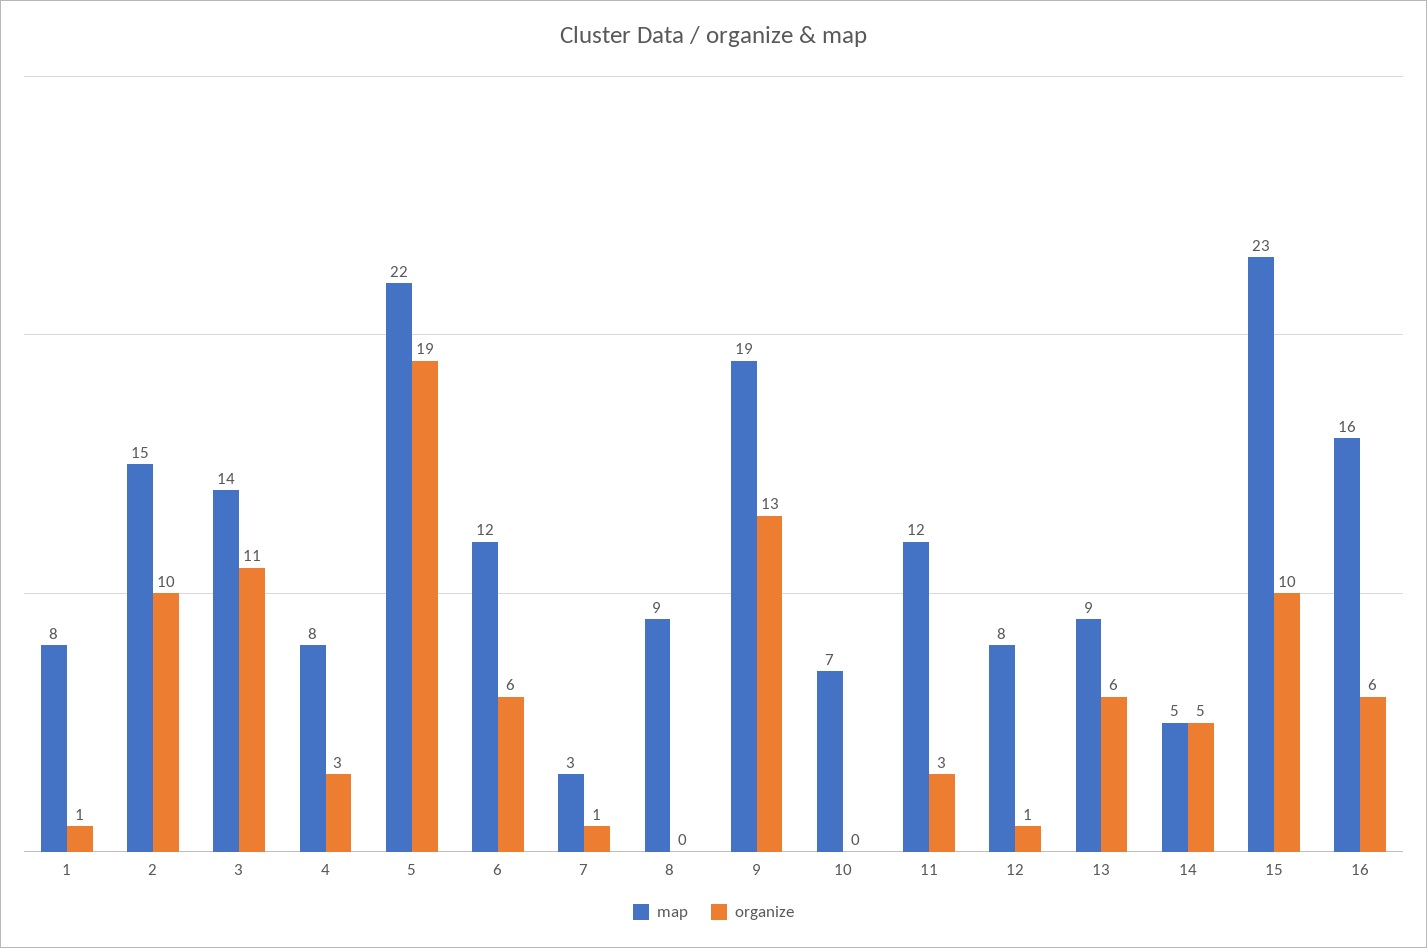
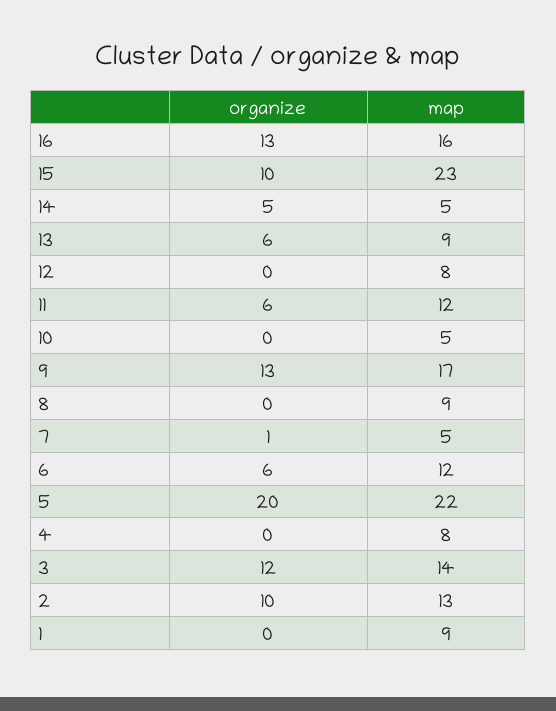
  {
    "map": {
-     "1": 8,
+     "1": 9,
-     "2": 15,
+     "2": 13,
      "3": 14,
      "4": 8,
      "5": 22,
      "6": 12,
-     "7": 3,
+     "7": 5,
      "8": 9,
-     "9": 19,
+     "9": 17,
-     "10": 7,
+     "10": 5,
      "11": 12,
      "12": 8,
      "13": 9,
      "14": 5,
      "15": 23,
      "16": 16
    },
    "organize": {
-     "1": 1,
+     "1": 0,
      "2": 10,
-     "3": 11,
+     "3": 12,
-     "4": 3,
+     "4": 0,
-     "5": 19,
+     "5": 20,
      "6": 6,
      "7": 1,
      "8": 0,
      "9": 13,
      "10": 0,
-     "11": 3,
+     "11": 6,
-     "12": 1,
+     "12": 0,
      "13": 6,
      "14": 5,
      "15": 10,
-     "16": 6
+     "16": 13
    }
  }

